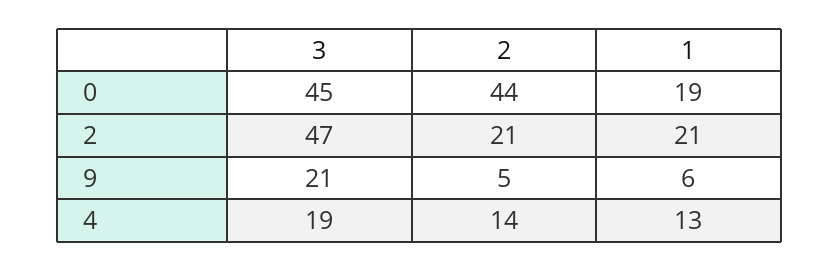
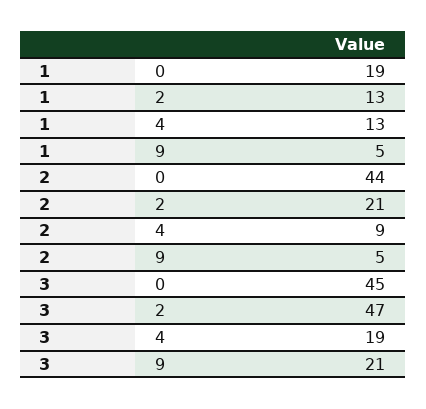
  {
    "3": {
      "0": 45,
      "2": 47,
      "9": 21,
      "4": 19
    },
    "2": {
      "0": 44,
      "2": 21,
      "9": 5,
-     "4": 14
+     "4": 9
    },
    "1": {
      "0": 19,
-     "2": 21,
+     "2": 13,
-     "9": 6,
+     "9": 5,
      "4": 13
    }
  }

